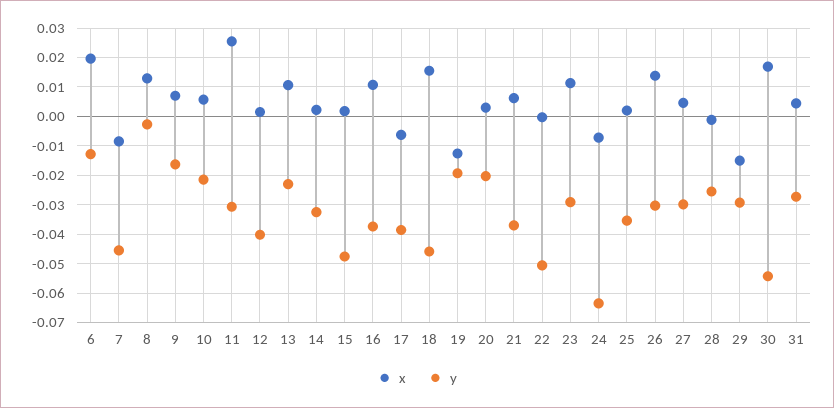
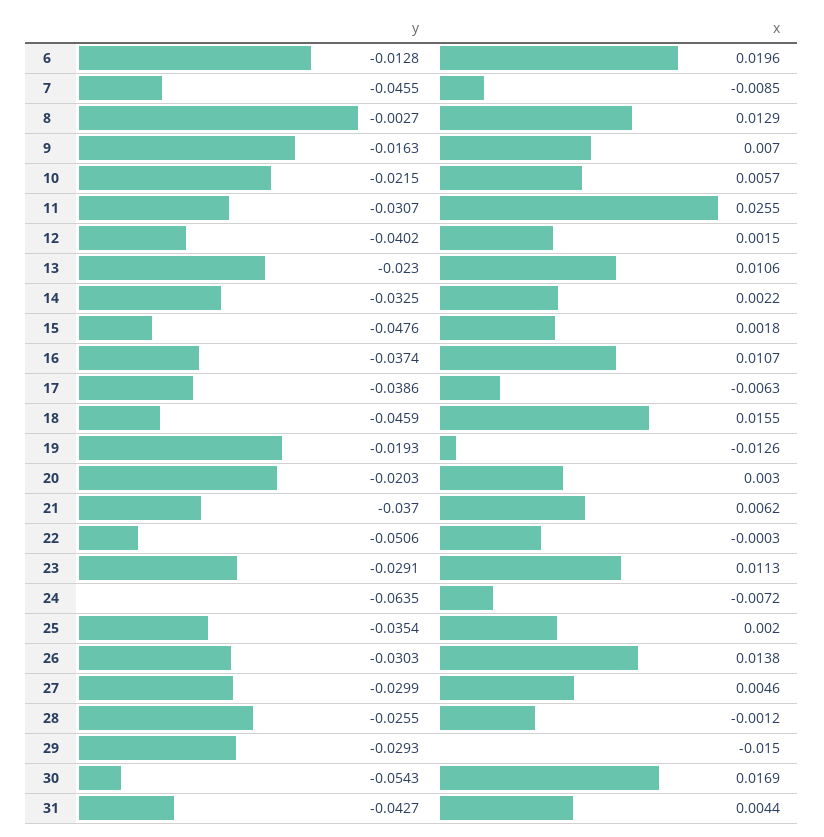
  {
    "x": {
      "6": 0.0196,
      "7": -0.0085,
      "8": 0.0129,
      "9": 0.007,
      "10": 0.0057,
      "11": 0.0255,
      "12": 0.0015,
      "13": 0.0106,
      "14": 0.0022,
      "15": 0.0018,
      "16": 0.0107,
      "17": -0.0063,
      "18": 0.0155,
      "19": -0.0126,
      "20": 0.003,
      "21": 0.0062,
      "22": -0.0003,
      "23": 0.0113,
      "24": -0.0072,
      "25": 0.002,
      "26": 0.0138,
      "27": 0.0046,
      "28": -0.0012,
      "29": -0.015,
      "30": 0.0169,
      "31": 0.0044
    },
    "y": {
      "6": -0.0128,
      "7": -0.0455,
      "8": -0.0027,
      "9": -0.0163,
      "10": -0.0215,
      "11": -0.0307,
      "12": -0.0402,
      "13": -0.023,
      "14": -0.0325,
      "15": -0.0476,
      "16": -0.0374,
      "17": -0.0386,
      "18": -0.0459,
      "19": -0.0193,
      "20": -0.0203,
      "21": -0.037,
      "22": -0.0506,
      "23": -0.0291,
      "24": -0.0635,
      "25": -0.0354,
      "26": -0.0303,
      "27": -0.0299,
      "28": -0.0255,
      "29": -0.0293,
      "30": -0.0543,
-     "31": -0.0275
+     "31": -0.0427
    }
  }

